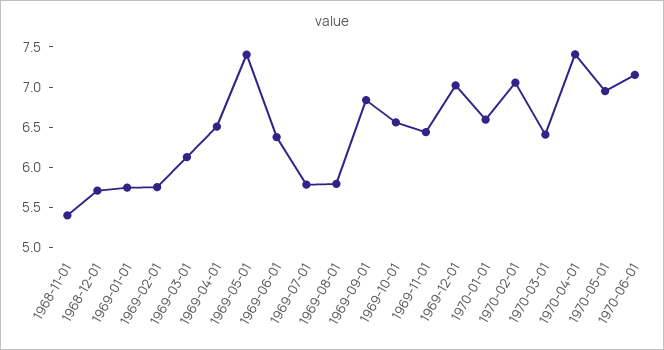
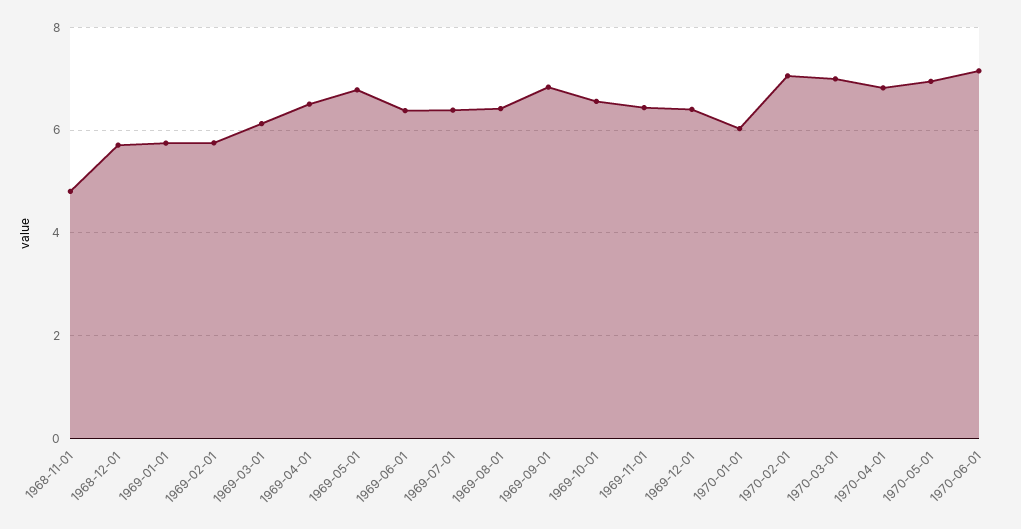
  {
-   "1968-11-01": 5.4,
+   "1968-11-01": 4.8,
    "1968-12-01": 5.7,
    "1969-01-01": 5.7,
    "1969-02-01": 5.8,
    "1969-03-01": 6.1,
    "1969-04-01": 6.5,
-   "1969-05-01": 7.4,
+   "1969-05-01": 6.8,
    "1969-06-01": 6.4,
-   "1969-07-01": 5.8,
+   "1969-07-01": 6.4,
-   "1969-08-01": 5.8,
+   "1969-08-01": 6.4,
    "1969-09-01": 6.8,
    "1969-10-01": 6.6,
    "1969-11-01": 6.4,
-   "1969-12-01": 7,
+   "1969-12-01": 6.4,
-   "1970-01-01": 6.6,
+   "1970-01-01": 6,
    "1970-02-01": 7.1,
-   "1970-03-01": 6.4,
+   "1970-03-01": 7,
-   "1970-04-01": 7.4,
+   "1970-04-01": 6.8,
    "1970-05-01": 6.9,
    "1970-06-01": 7.2
  }

